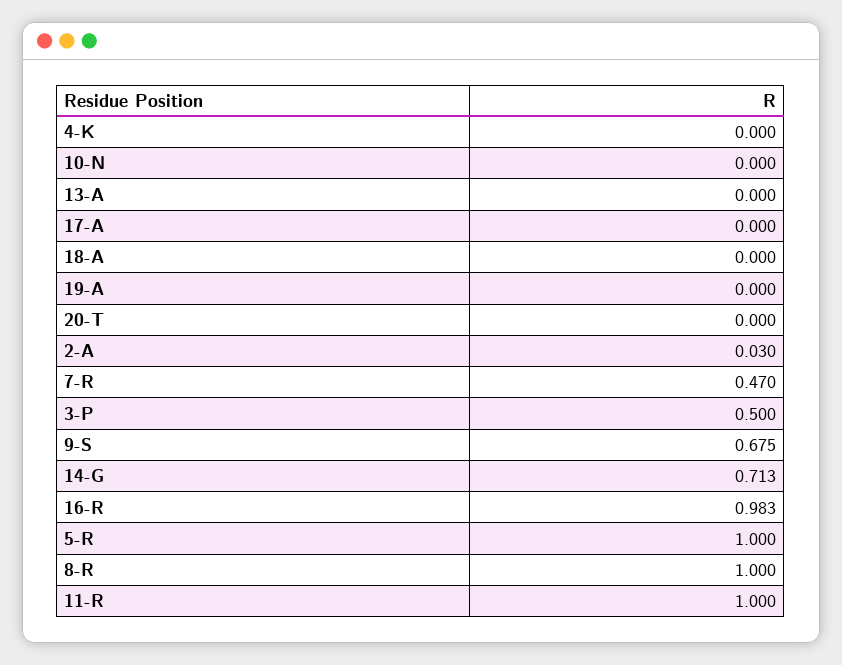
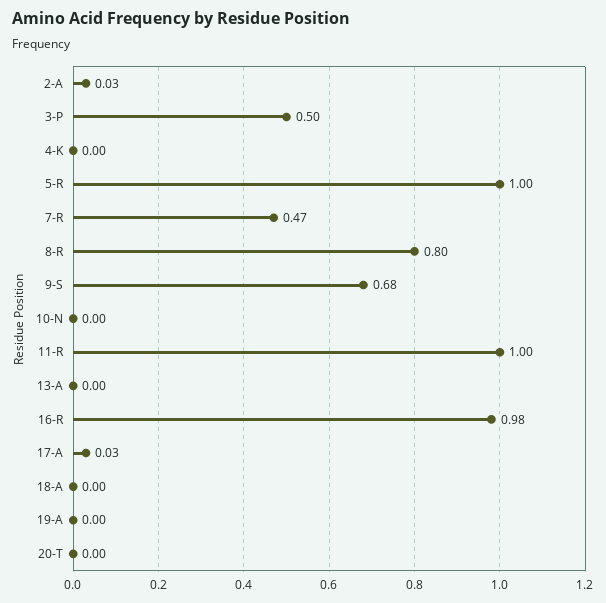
  {
    "4-K": 0,
    "10-N": 0,
    "13-A": 0,
-   "17-A": 0,
+   "17-A": 0.03,
    "18-A": 0,
    "19-A": 0,
    "20-T": 0,
    "2-A": 0.03,
    "7-R": 0.47,
    "3-P": 0.5,
    "9-S": 0.675,
-   "14-G": 0.713,
    "16-R": 0.983,
    "5-R": 1,
-   "8-R": 1,
+   "8-R": 0.8,
    "11-R": 1
  }

